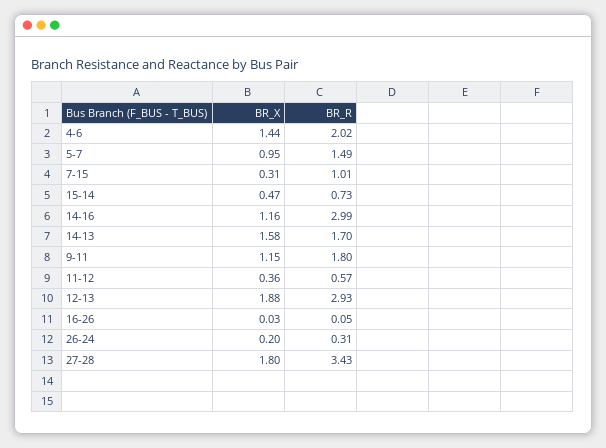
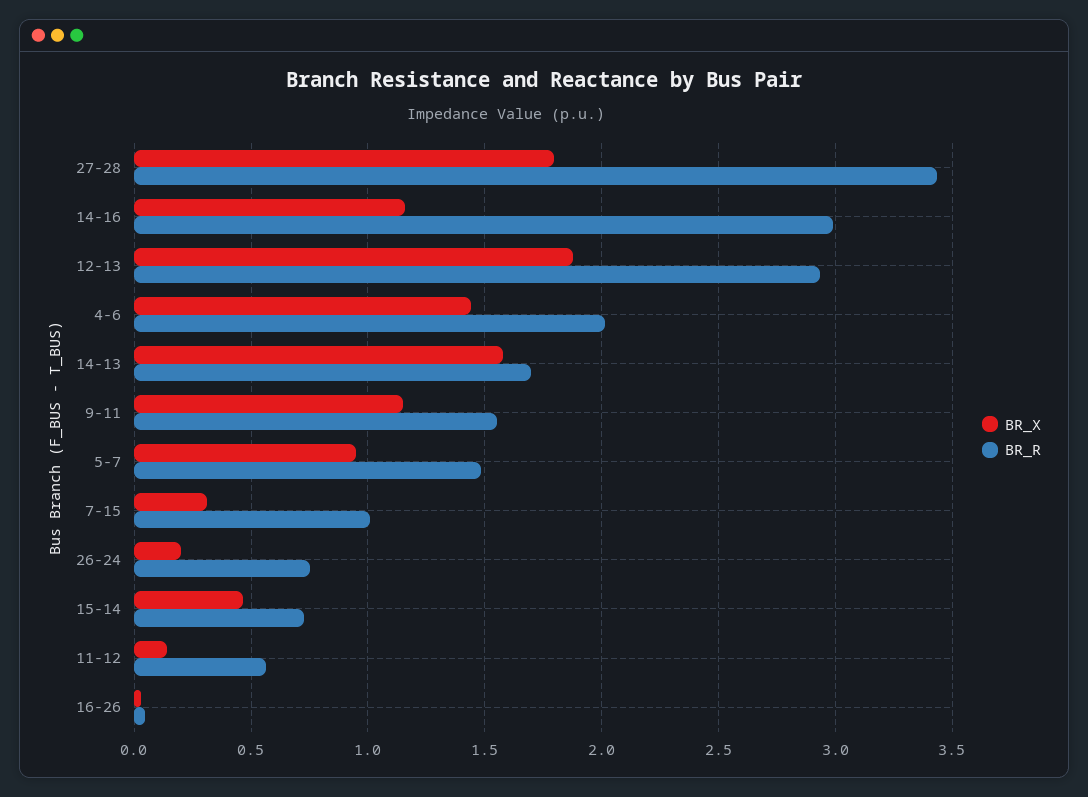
  {
    "BR_X": {
      "4-6": 1.44,
      "5-7": 0.95,
      "7-15": 0.31,
      "15-14": 0.47,
      "14-16": 1.16,
      "14-13": 1.58,
      "9-11": 1.15,
-     "11-12": 0.36,
+     "11-12": 0.15,
      "12-13": 1.88,
      "16-26": 0.03,
      "26-24": 0.2,
      "27-28": 1.8
    },
    "BR_R": {
      "4-6": 2.02,
      "5-7": 1.49,
      "7-15": 1.01,
      "15-14": 0.73,
      "14-16": 2.99,
      "14-13": 1.7,
-     "9-11": 1.8,
+     "9-11": 1.55,
      "11-12": 0.57,
      "12-13": 2.93,
      "16-26": 0.05,
-     "26-24": 0.31,
+     "26-24": 0.75,
      "27-28": 3.43
    }
  }

